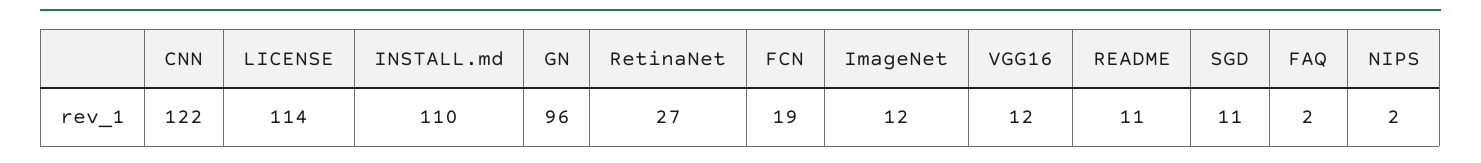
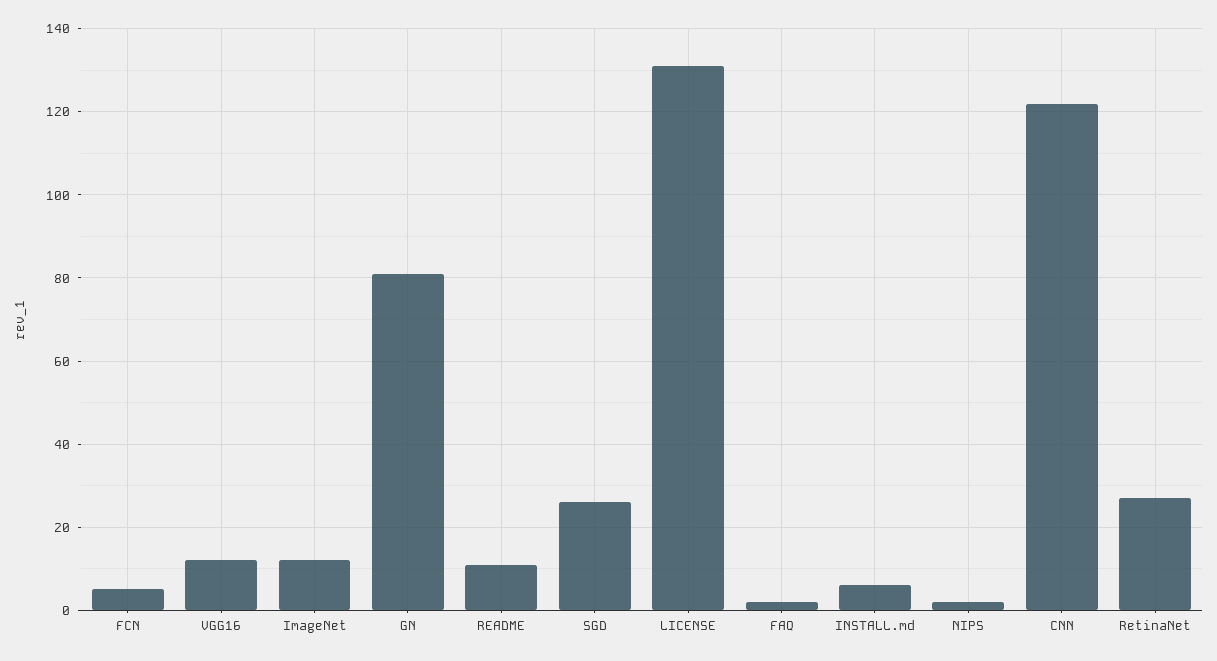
  {
    "CNN": 122,
-   "LICENSE": 114,
+   "LICENSE": 130,
-   "INSTALL.md": 110,
+   "INSTALL.md": 5,
-   "GN": 96,
+   "GN": 80,
    "RetinaNet": 27,
-   "FCN": 19,
+   "FCN": 5,
    "ImageNet": 12,
    "VGG16": 12,
    "README": 11,
-   "SGD": 11,
+   "SGD": 25,
    "FAQ": 2,
    "NIPS": 2
  }

